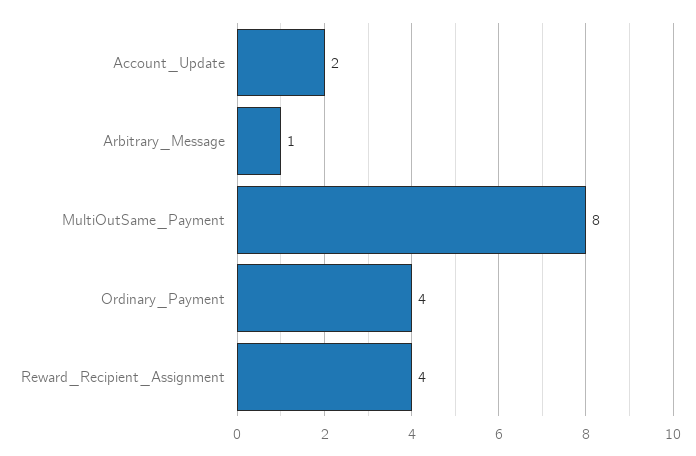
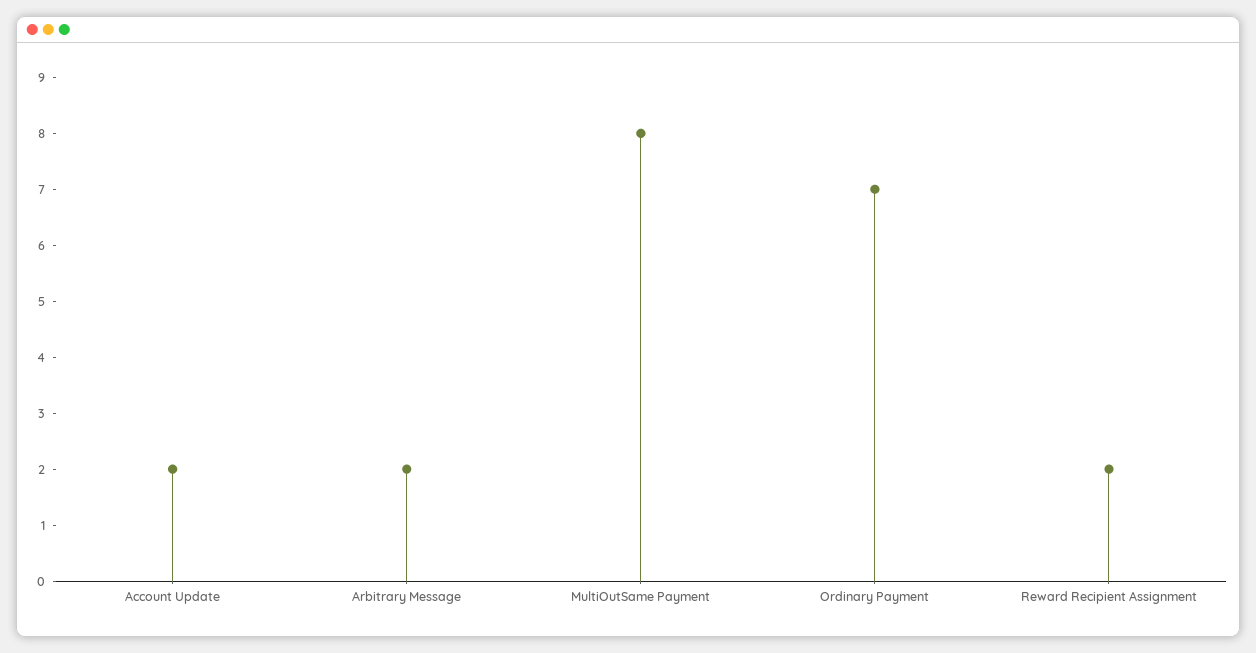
  {
    "Account_Update": 2,
-   "Arbitrary_Message": 1,
+   "Arbitrary_Message": 2,
    "MultiOutSame_Payment": 8,
-   "Ordinary_Payment": 4,
+   "Ordinary_Payment": 7,
-   "Reward_Recipient_Assignment": 4
+   "Reward_Recipient_Assignment": 2
  }

